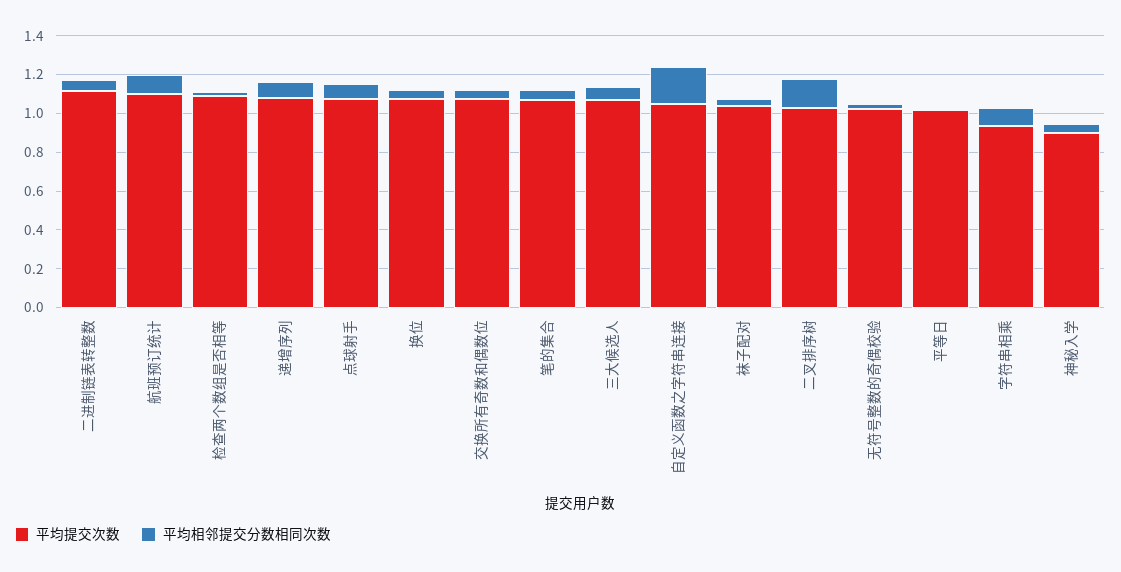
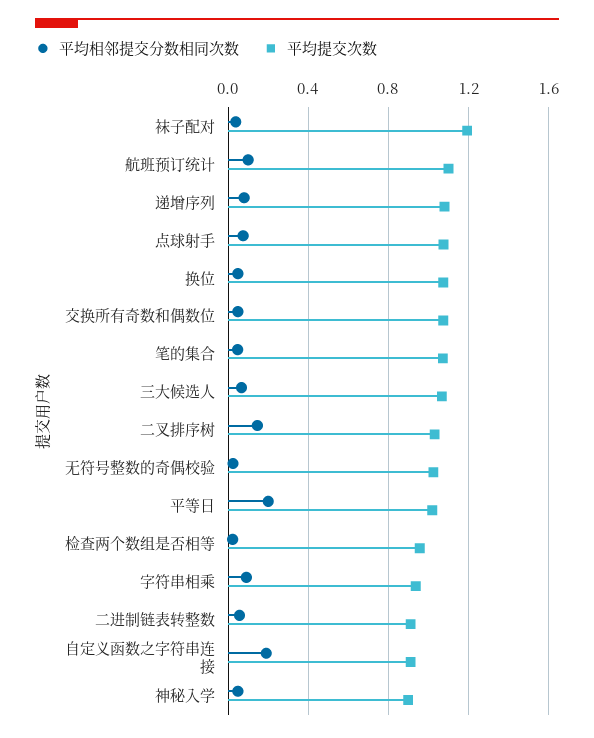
  {
    "平均提交次数": {
-     "二进制链表转整数": 1.1,
+     "二进制链表转整数": 0.9,
      "航班预订统计": 1.1,
-     "检查两个数组是否相等": 1.1,
+     "检查两个数组是否相等": 0.95,
      "递增序列": 1.1,
      "点球射手": 1.1,
      "换位": 1.05,
      "交换所有奇数和偶数位": 1.05,
      "笔的集合": 1.05,
      "三大候选人": 1.05,
-     "自定义函数之字符串连接": 1.05,
+     "自定义函数之字符串连接": 0.9,
-     "袜子配对": 1.05,
+     "袜子配对": 1.2,
      "二叉排序树": 1.05,
      "无符号整数的奇偶校验": 1,
      "平等日": 1,
      "字符串相乘": 0.95,
      "神秘入学": 0.9
    },
    "平均相邻提交分数相同次数": {
      "二进制链表转整数": 0.05,
      "航班预订统计": 0.1,
      "检查两个数组是否相等": 0,
      "递增序列": 0.1,
      "点球射手": 0.1,
      "换位": 0.05,
      "交换所有奇数和偶数位": 0.05,
      "笔的集合": 0.05,
      "三大候选人": 0.05,
      "自定义函数之字符串连接": 0.2,
      "袜子配对": 0.05,
      "二叉排序树": 0.15,
      "无符号整数的奇偶校验": 0,
-     "平等日": 0,
+     "平等日": 0.2,
      "字符串相乘": 0.1,
      "神秘入学": 0.05
    }
  }

